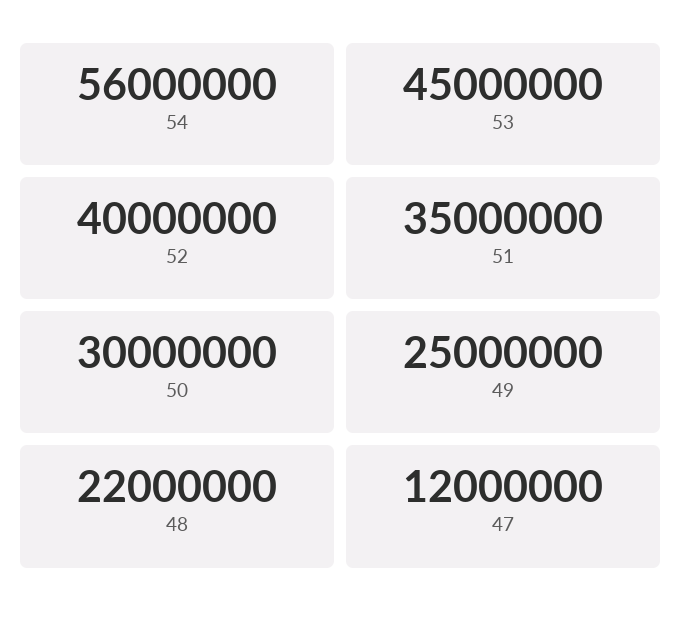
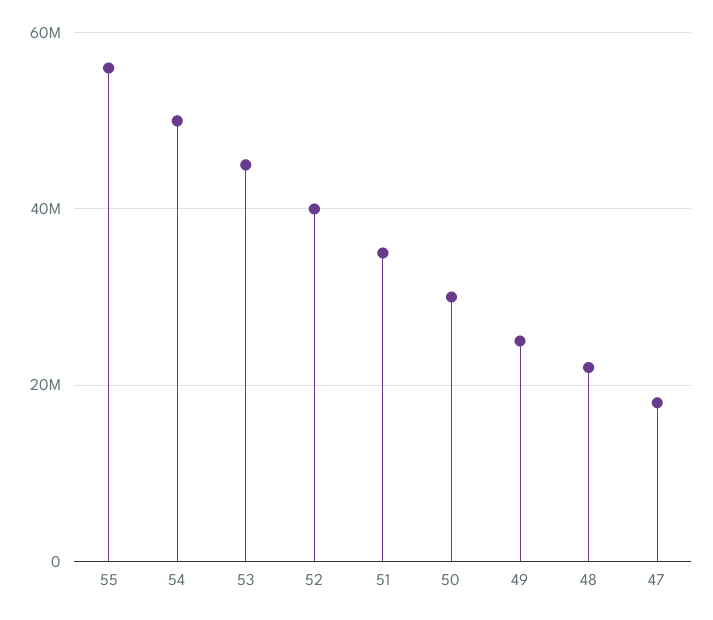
  {
-   "54": 56000000,
+   "54": 50000000,
    "53": 45000000,
    "52": 40000000,
    "51": 35000000,
    "50": 30000000,
    "49": 25000000,
    "48": 22000000,
-   "47": 12000000
+   "47": 18000000,
+   "55": 56000000
  }

